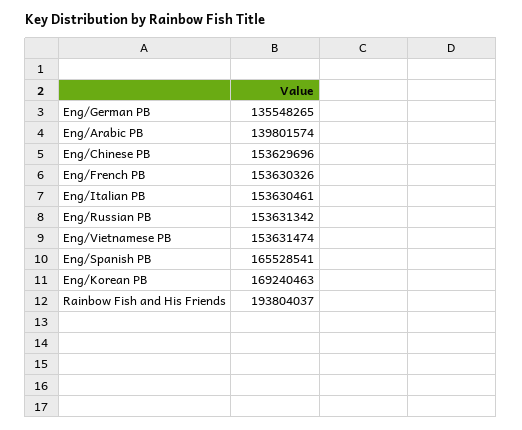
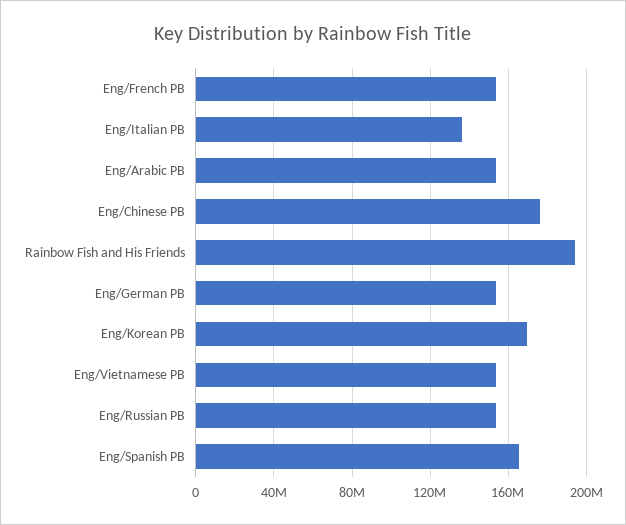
  {
-   "Eng/German PB": 135548265,
+   "Eng/German PB": 155000000,
-   "Eng/Arabic PB": 139801574,
+   "Eng/Arabic PB": 155000000,
-   "Eng/Chinese PB": 153629696,
+   "Eng/Chinese PB": 175000000,
    "Eng/French PB": 153630326,
-   "Eng/Italian PB": 153630461,
+   "Eng/Italian PB": 135000000,
    "Eng/Russian PB": 153631342,
    "Eng/Vietnamese PB": 153631474,
    "Eng/Spanish PB": 165528541,
    "Eng/Korean PB": 169240463,
    "Rainbow Fish and His Friends": 193804037
  }

